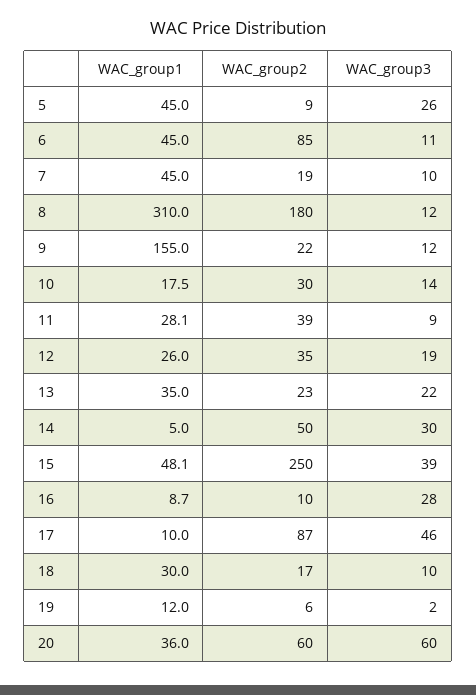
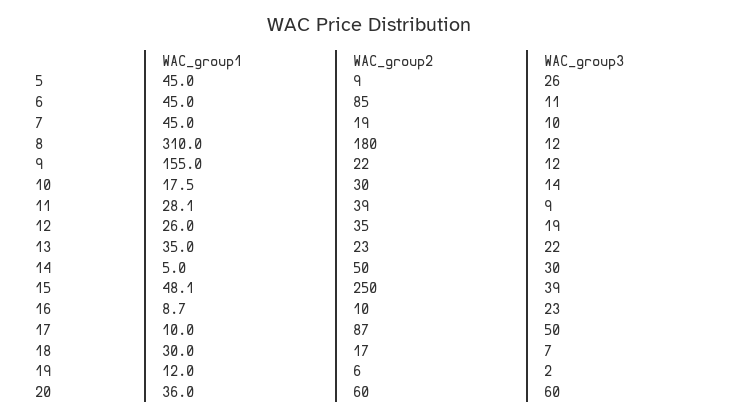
  {
    "WAC_group1": {
      "5": 45,
      "6": 45,
      "7": 45,
      "8": 310,
      "9": 155,
      "10": 17.5,
      "11": 28.1,
      "12": 26,
      "13": 35,
      "14": 5,
      "15": 48.1,
      "16": 8.7,
      "17": 10,
      "18": 30,
      "19": 12,
      "20": 36
    },
    "WAC_group2": {
      "5": 9,
      "6": 85,
      "7": 19,
      "8": 180,
      "9": 22,
      "10": 30,
      "11": 39,
      "12": 35,
      "13": 23,
      "14": 50,
      "15": 250,
      "16": 10,
      "17": 87,
      "18": 17,
      "19": 6,
      "20": 60
    },
    "WAC_group3": {
      "5": 26,
      "6": 11,
      "7": 10,
      "8": 12,
      "9": 12,
      "10": 14,
      "11": 9,
      "12": 19,
      "13": 22,
      "14": 30,
      "15": 39,
-     "16": 28,
+     "16": 23,
-     "17": 46,
+     "17": 50,
-     "18": 10,
+     "18": 7,
      "19": 2,
      "20": 60
    }
  }

